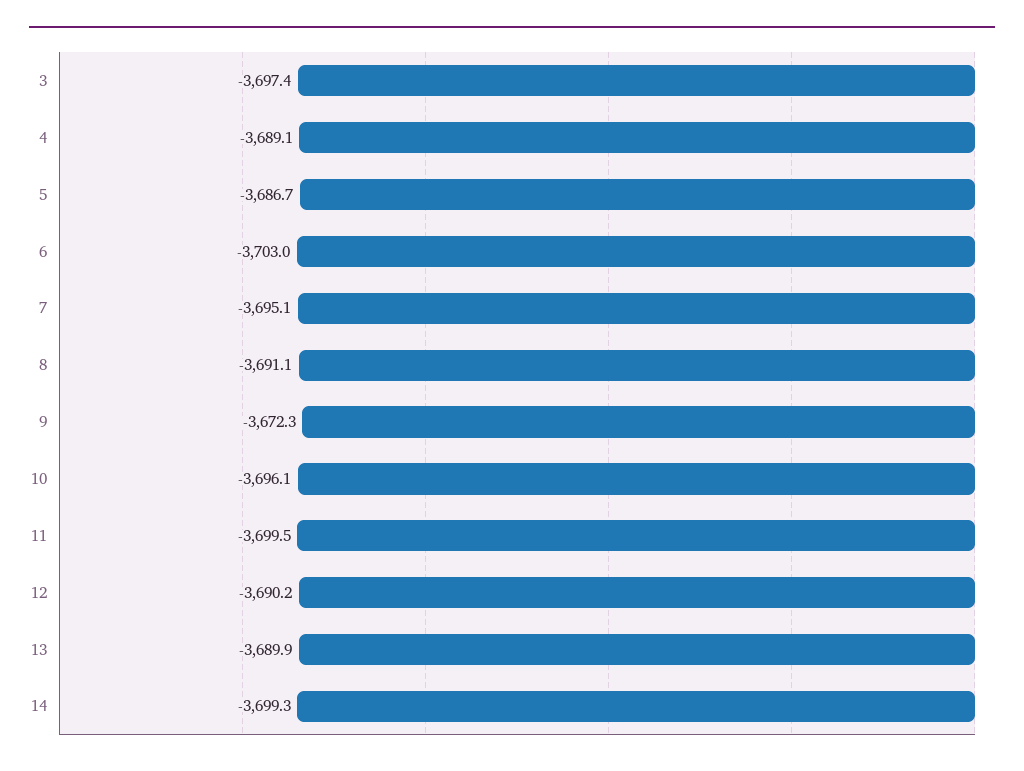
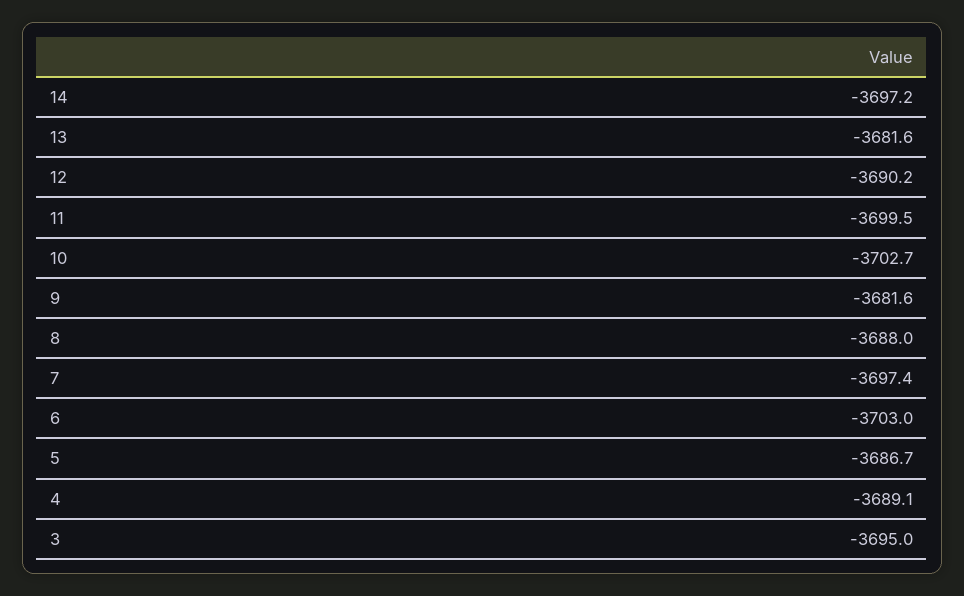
  {
-   "3": -3697.4,
+   "3": -3695,
    "4": -3689.1,
    "5": -3686.7,
    "6": -3703,
-   "7": -3695.1,
+   "7": -3697.4,
-   "8": -3691.1,
+   "8": -3688,
-   "9": -3672.3,
+   "9": -3681.6,
-   "10": -3696.1,
+   "10": -3702.7,
    "11": -3699.5,
    "12": -3690.2,
-   "13": -3689.9,
+   "13": -3681.6,
-   "14": -3699.3
+   "14": -3697.2
  }

